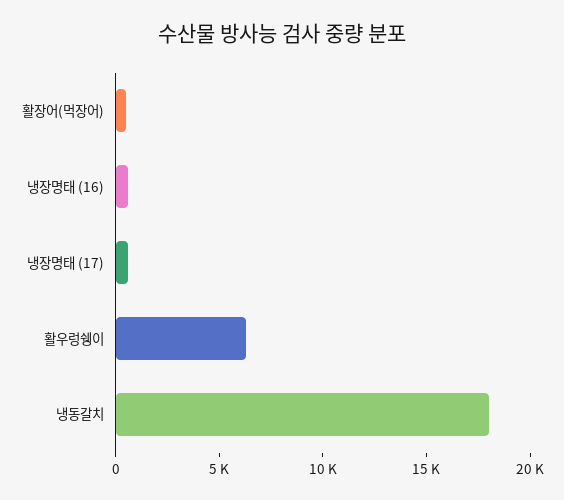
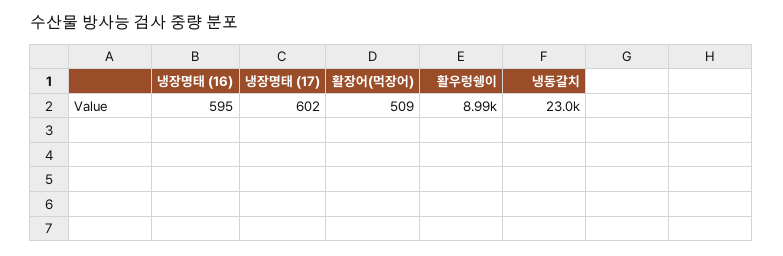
  {
    "활장어(먹장어)": 509,
    "냉장명태 (16)": 595,
    "냉장명태 (17)": 602,
-   "활우렁쉥이": 6000,
+   "활우렁쉥이": 8990,
-   "냉동갈치": 18000
+   "냉동갈치": 23000
  }

